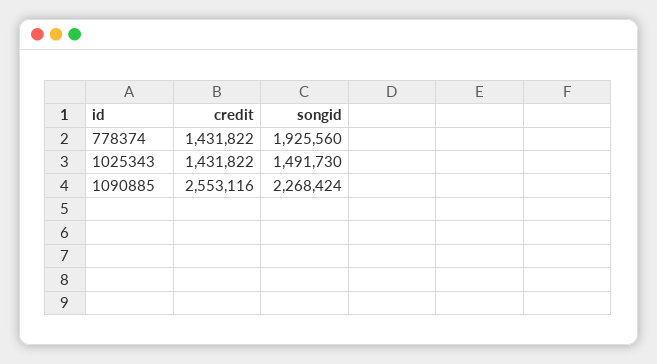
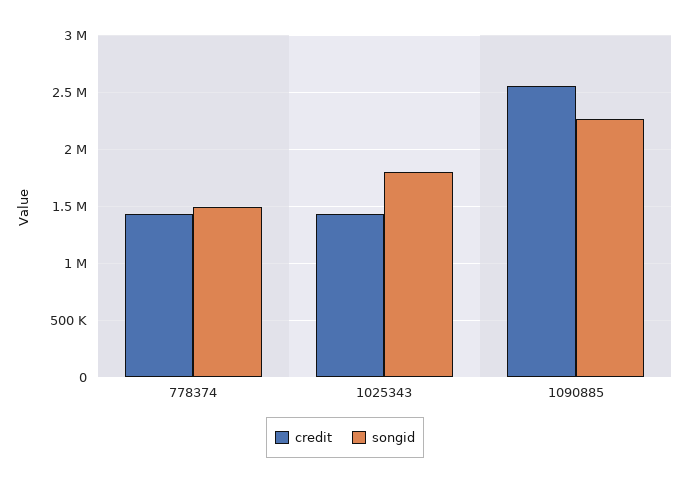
  {
    "credit": {
      "778374": 1431822,
      "1025343": 1431822,
      "1090885": 2553116
    },
    "songid": {
-     "778374": 1925560,
+     "778374": 1500000,
-     "1025343": 1491730,
+     "1025343": 1800000,
      "1090885": 2268424
    }
  }

